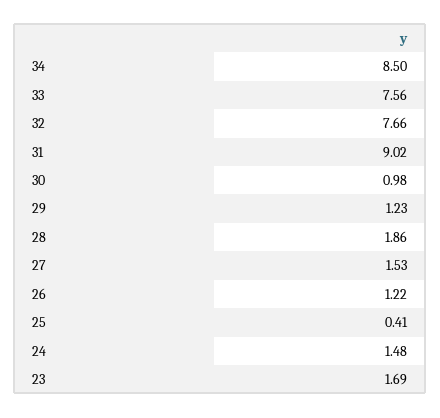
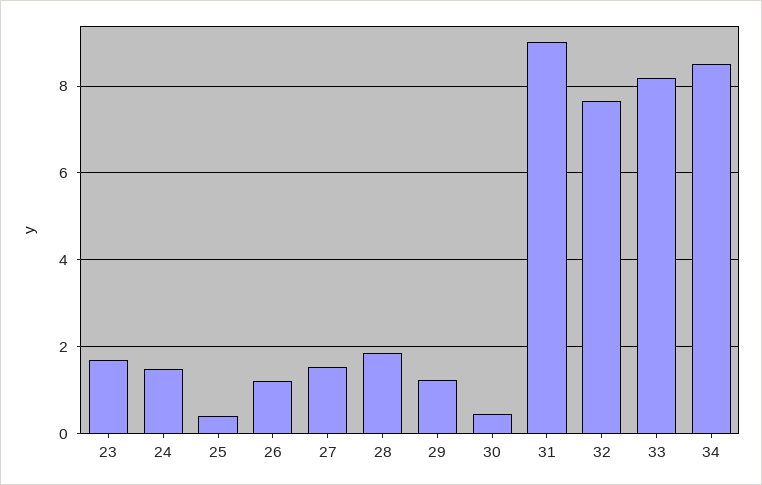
  {
    "34": 8.5,
-   "33": 7.56,
+   "33": 8.2,
    "32": 7.66,
    "31": 9.02,
-   "30": 0.98,
+   "30": 0.4,
    "29": 1.23,
    "28": 1.86,
    "27": 1.53,
    "26": 1.22,
    "25": 0.41,
    "24": 1.48,
    "23": 1.69
  }

